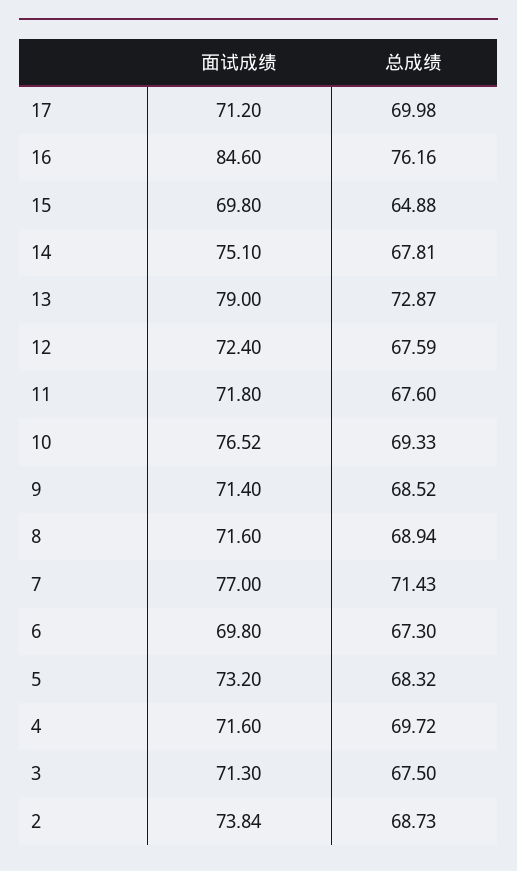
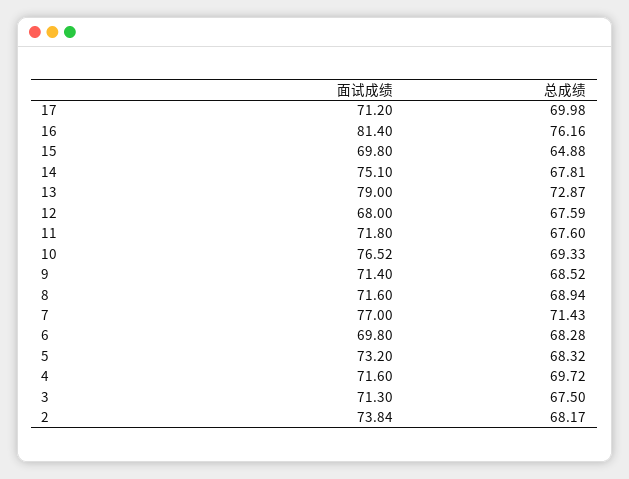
  {
    "面试成绩": {
      "17": 71.2,
-     "16": 84.6,
+     "16": 81.4,
      "15": 69.8,
      "14": 75.1,
      "13": 79,
-     "12": 72.4,
+     "12": 68,
      "11": 71.8,
      "10": 76.52,
      "9": 71.4,
      "8": 71.6,
      "7": 77,
      "6": 69.8,
      "5": 73.2,
      "4": 71.6,
      "3": 71.3,
      "2": 73.84
    },
    "总成绩": {
      "17": 69.98,
      "16": 76.16,
      "15": 64.88,
      "14": 67.81,
      "13": 72.87,
      "12": 67.59,
      "11": 67.6,
      "10": 69.33,
      "9": 68.52,
      "8": 68.94,
      "7": 71.43,
-     "6": 67.3,
+     "6": 68.28,
      "5": 68.32,
      "4": 69.72,
      "3": 67.5,
-     "2": 68.73
+     "2": 68.17
    }
  }

